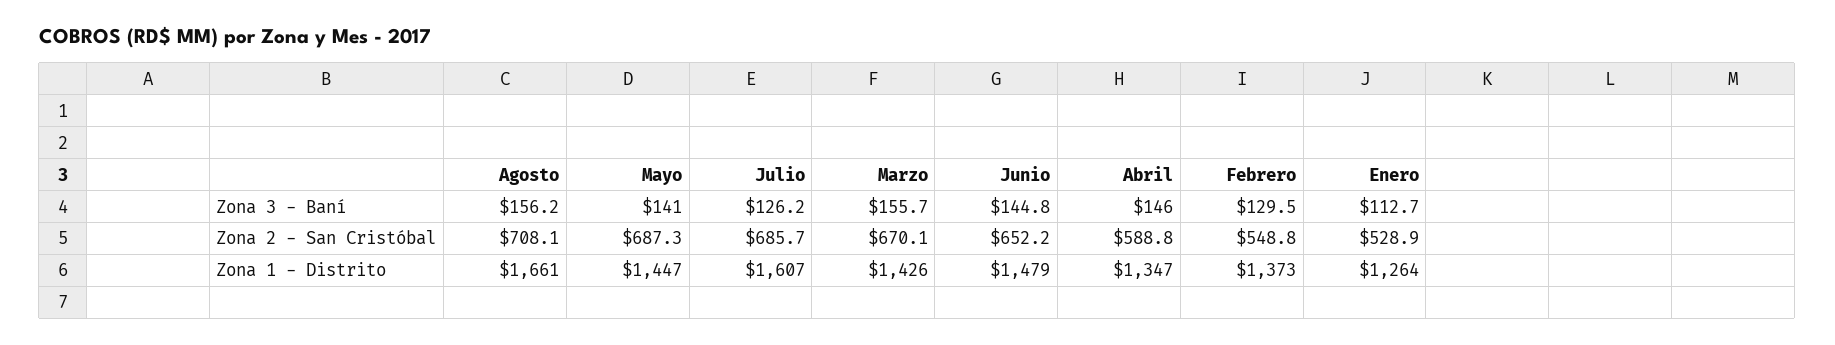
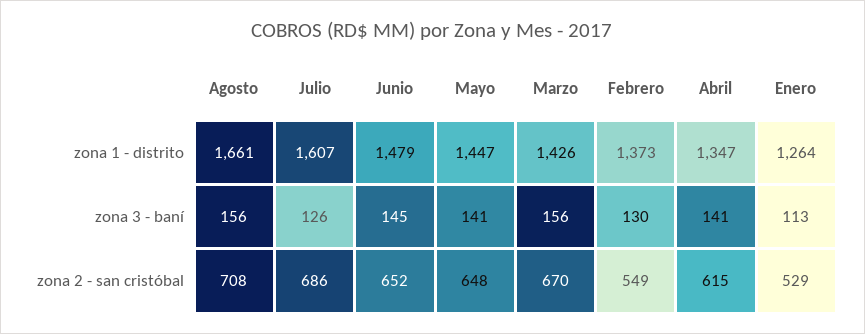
  {
    "Agosto": {
      "Zona 3 - Baní": 156.2,
      "Zona 2 - San Cristóbal": 708.1,
      "Zona 1 - Distrito": 1661
    },
    "Mayo": {
      "Zona 3 - Baní": 141,
-     "Zona 2 - San Cristóbal": 687.3,
+     "Zona 2 - San Cristóbal": 648,
      "Zona 1 - Distrito": 1447
    },
    "Julio": {
      "Zona 3 - Baní": 126.2,
      "Zona 2 - San Cristóbal": 685.7,
      "Zona 1 - Distrito": 1607
    },
    "Marzo": {
      "Zona 3 - Baní": 155.7,
      "Zona 2 - San Cristóbal": 670.1,
      "Zona 1 - Distrito": 1426
    },
    "Junio": {
      "Zona 3 - Baní": 144.8,
      "Zona 2 - San Cristóbal": 652.2,
      "Zona 1 - Distrito": 1479
    },
    "Abril": {
-     "Zona 3 - Baní": 146,
+     "Zona 3 - Baní": 141,
-     "Zona 2 - San Cristóbal": 588.8,
+     "Zona 2 - San Cristóbal": 615,
      "Zona 1 - Distrito": 1347
    },
    "Febrero": {
      "Zona 3 - Baní": 129.5,
      "Zona 2 - San Cristóbal": 548.8,
      "Zona 1 - Distrito": 1373
    },
    "Enero": {
      "Zona 3 - Baní": 112.7,
      "Zona 2 - San Cristóbal": 528.9,
      "Zona 1 - Distrito": 1264
    }
  }

